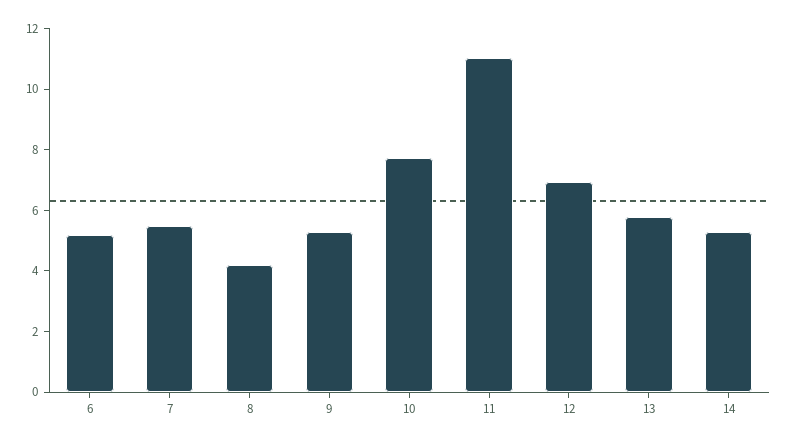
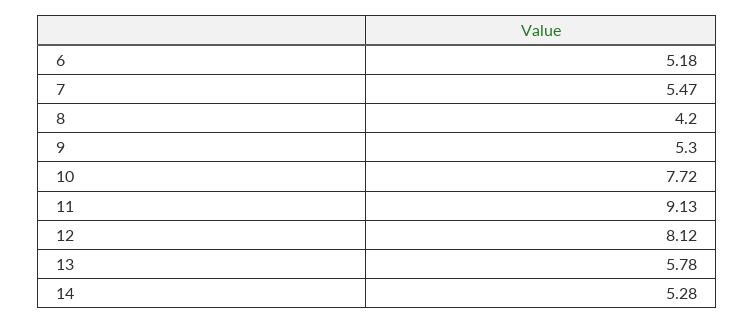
  {
    "6": 5.18,
    "7": 5.47,
    "8": 4.2,
    "9": 5.3,
    "10": 7.72,
-   "11": 11,
+   "11": 9.13,
-   "12": 7,
+   "12": 8.12,
    "13": 5.78,
    "14": 5.28
  }

